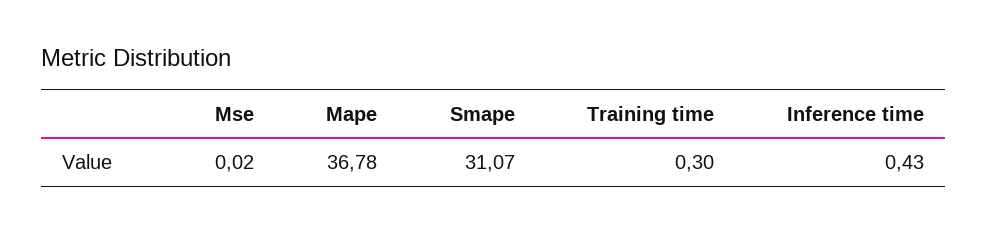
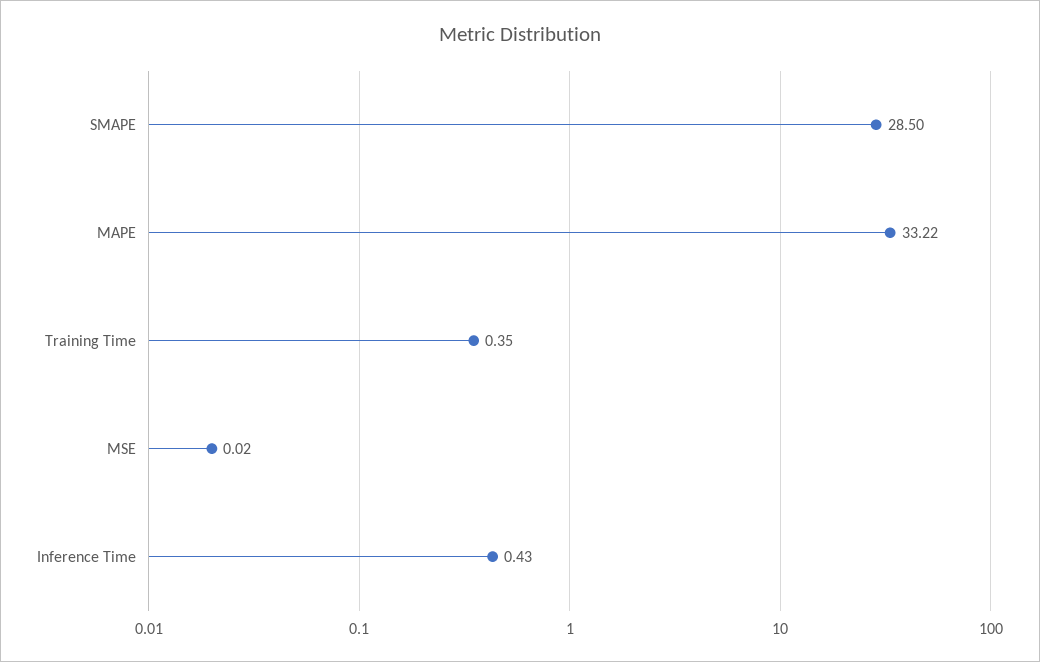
  {
    "Mse": 0.02,
-   "Mape": 36.78,
+   "Mape": 33.22,
-   "Smape": 31.07,
+   "Smape": 28.5,
-   "Training time": 0.3,
+   "Training time": 0.35,
    "Inference time": 0.43
  }

